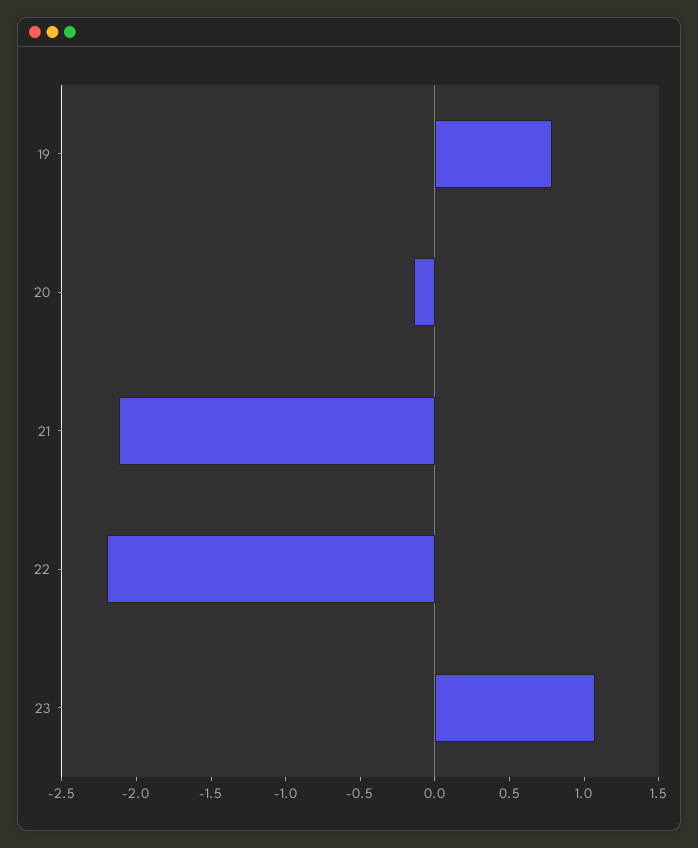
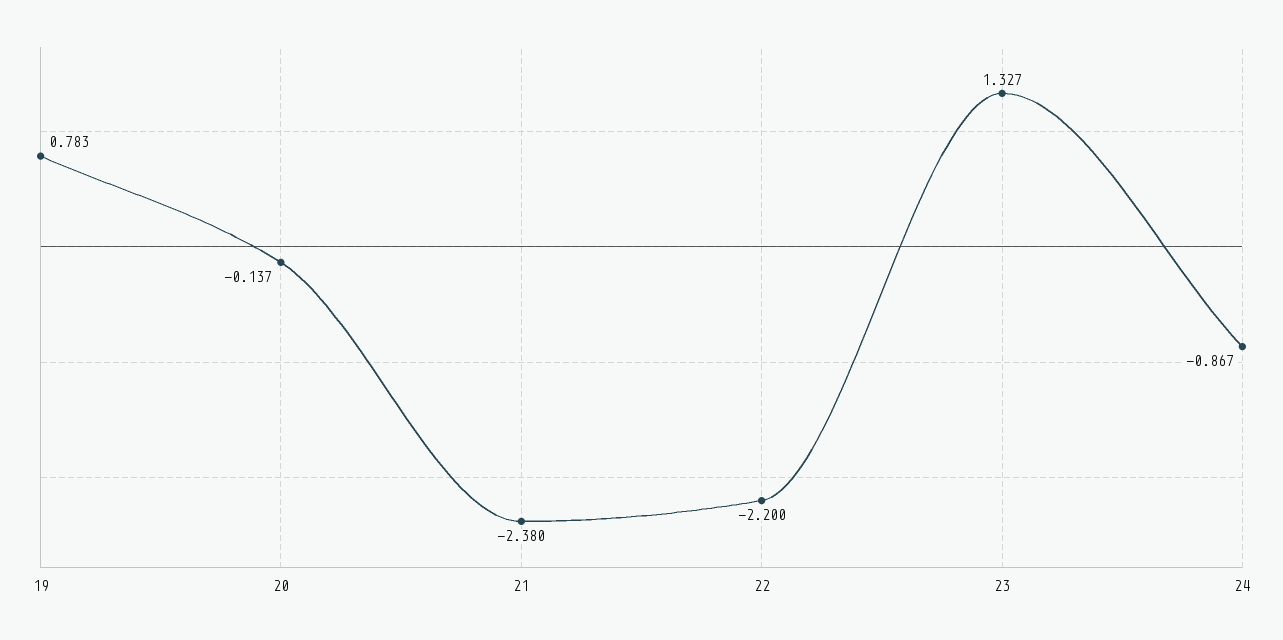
  {
    "19": 0.783,
    "20": -0.137,
-   "21": -2.1,
+   "21": -2.38,
    "22": -2.2,
-   "23": 1.1
+   "23": 1.327,
+   "24": -0.867
  }

